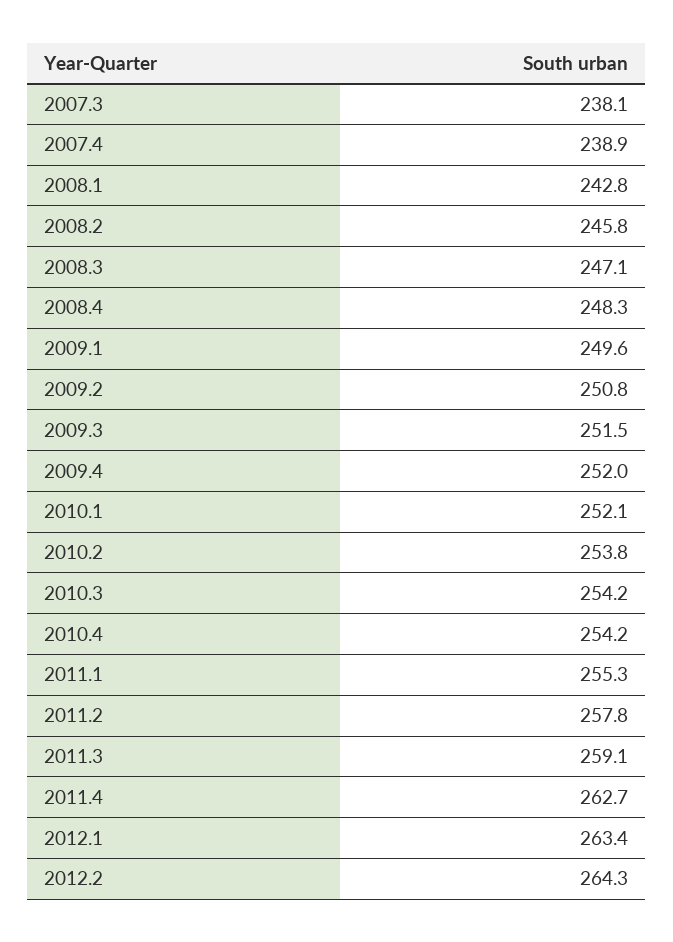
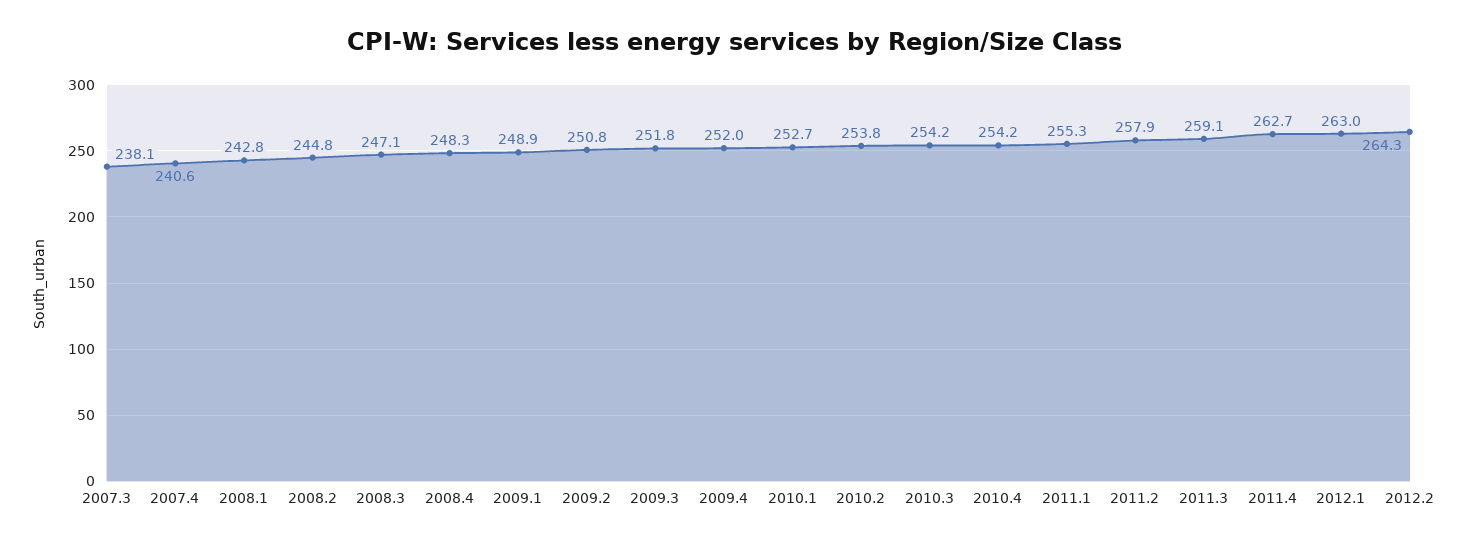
  {
    "2007.3": 238.1,
-   "2007.4": 238.9,
+   "2007.4": 240.6,
    "2008.1": 242.8,
-   "2008.2": 245.8,
+   "2008.2": 244.8,
    "2008.3": 247.1,
    "2008.4": 248.3,
-   "2009.1": 249.6,
+   "2009.1": 248.9,
    "2009.2": 250.8,
-   "2009.3": 251.5,
+   "2009.3": 251.8,
    "2009.4": 252,
-   "2010.1": 252.1,
+   "2010.1": 252.7,
    "2010.2": 253.8,
    "2010.3": 254.2,
    "2010.4": 254.2,
    "2011.1": 255.3,
-   "2011.2": 257.8,
+   "2011.2": 257.9,
    "2011.3": 259.1,
    "2011.4": 262.7,
-   "2012.1": 263.4,
+   "2012.1": 263,
    "2012.2": 264.3
  }

